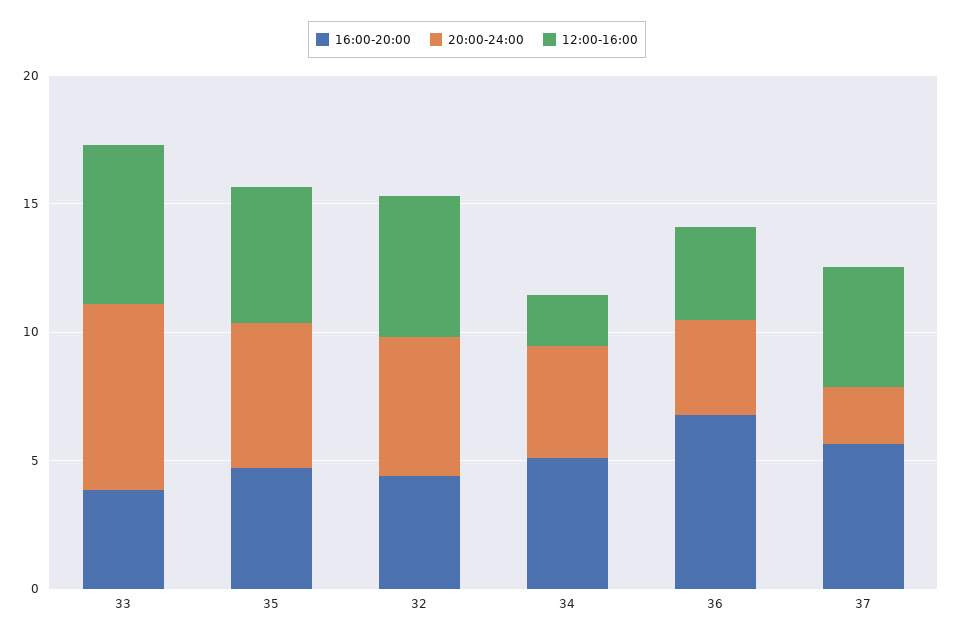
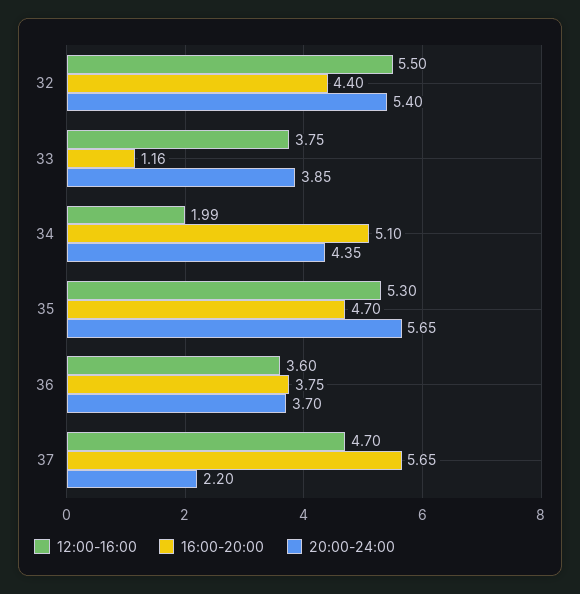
  {
    "16:00-20:00": {
-     "33": 4,
+     "33": 1.16,
      "35": 4.7,
      "32": 4.4,
      "34": 5.1,
-     "36": 7,
+     "36": 3.75,
      "37": 5.65
    },
    "20:00-24:00": {
-     "33": 7,
+     "33": 3.85,
      "35": 5.65,
      "32": 5.4,
      "34": 4.35,
      "36": 3.7,
      "37": 2.2
    },
    "12:00-16:00": {
-     "33": 6,
+     "33": 3.75,
      "35": 5.3,
      "32": 5.5,
      "34": 1.99,
      "36": 3.6,
      "37": 4.7
    }
  }

